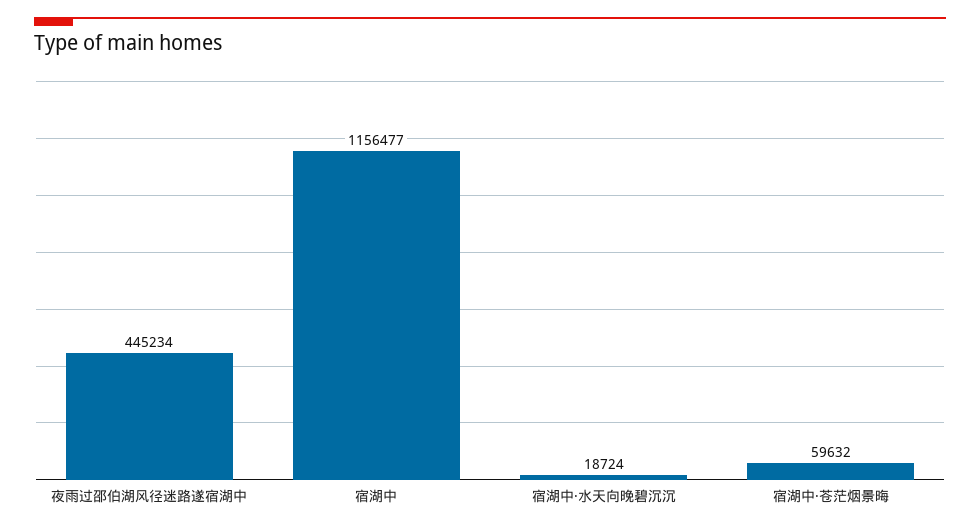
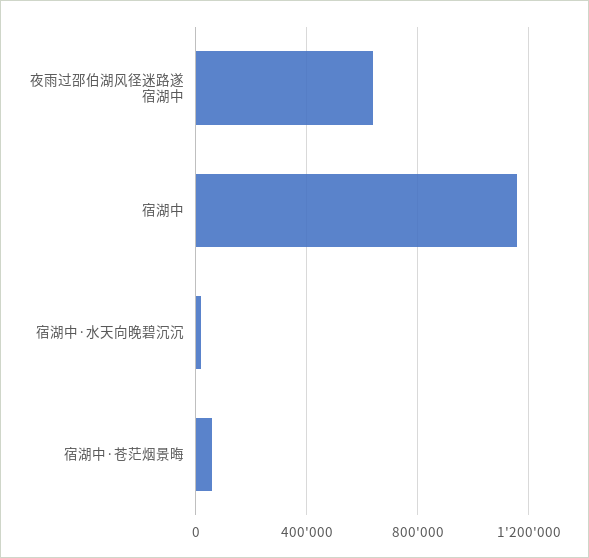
  {
-   "夜雨过邵伯湖风径迷路遂宿湖中": 445234,
+   "夜雨过邵伯湖风径迷路遂宿湖中": 650000,
    "宿湖中": 1156477,
    "宿湖中·水天向晚碧沉沉": 18724,
    "宿湖中·苍茫烟景晦": 59632
  }

